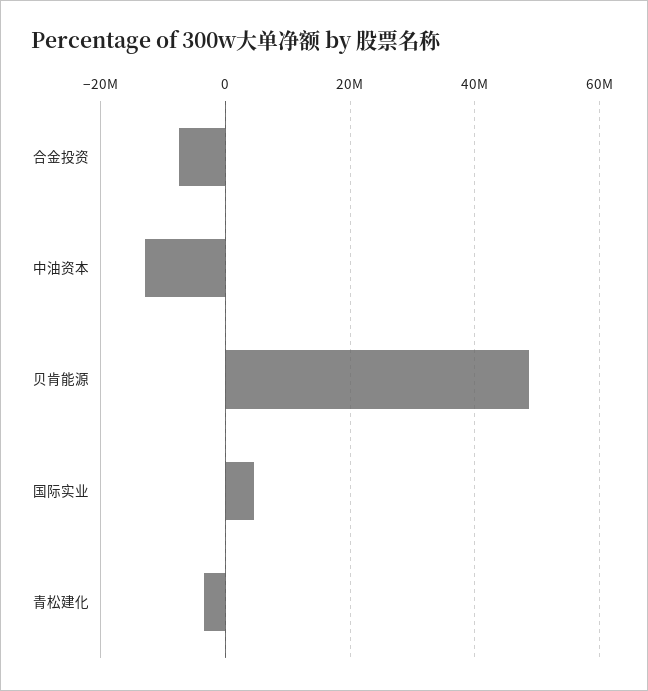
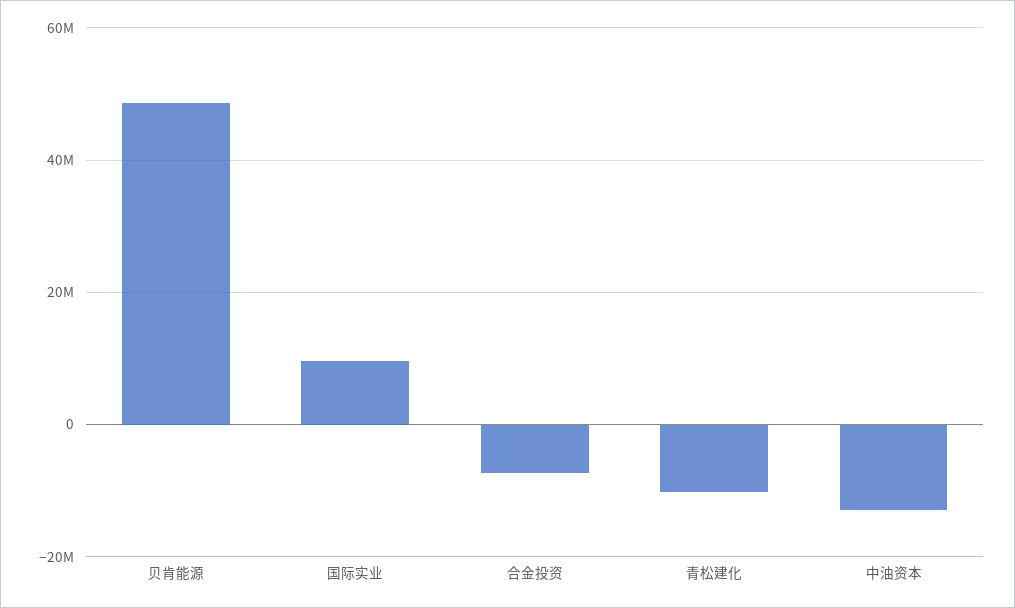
  {
    "合金投资": -8000000,
    "中油资本": -12000000,
    "贝肯能源": 48000000,
-   "国际实业": 4000000,
+   "国际实业": 10000000,
-   "青松建化": -4000000
+   "青松建化": -10000000
  }

